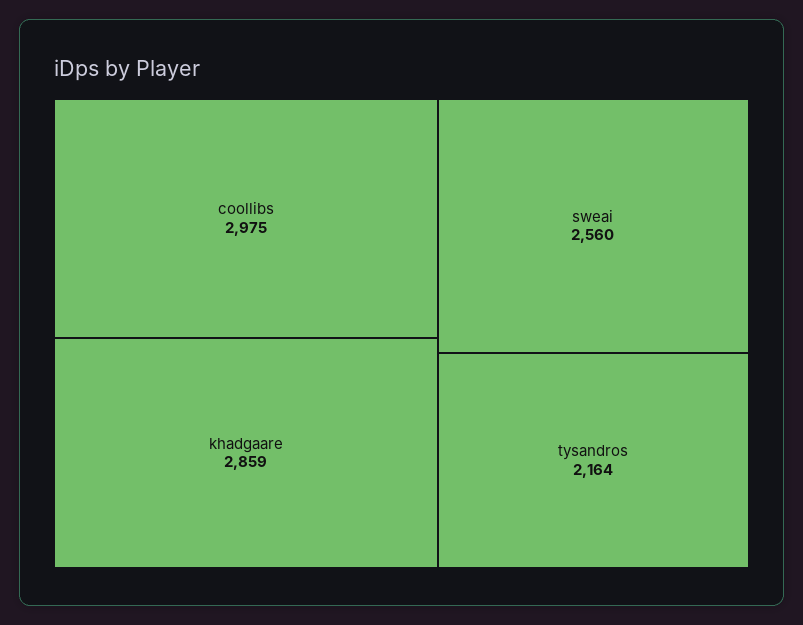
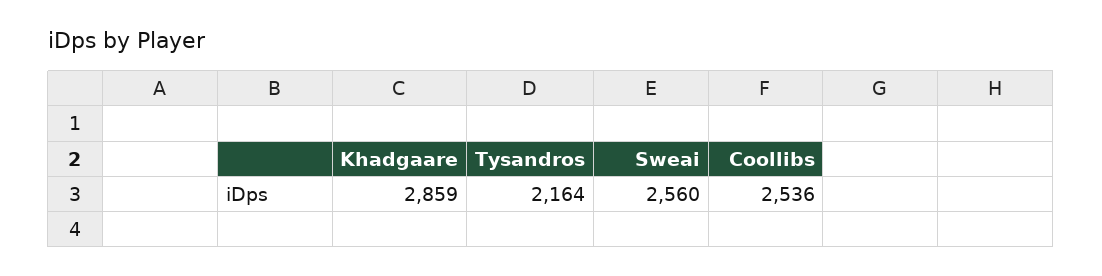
  {
-   "coollibs": 2975,
+   "coollibs": 2536,
    "khadgaare": 2859,
    "sweai": 2560,
    "tysandros": 2164
  }

